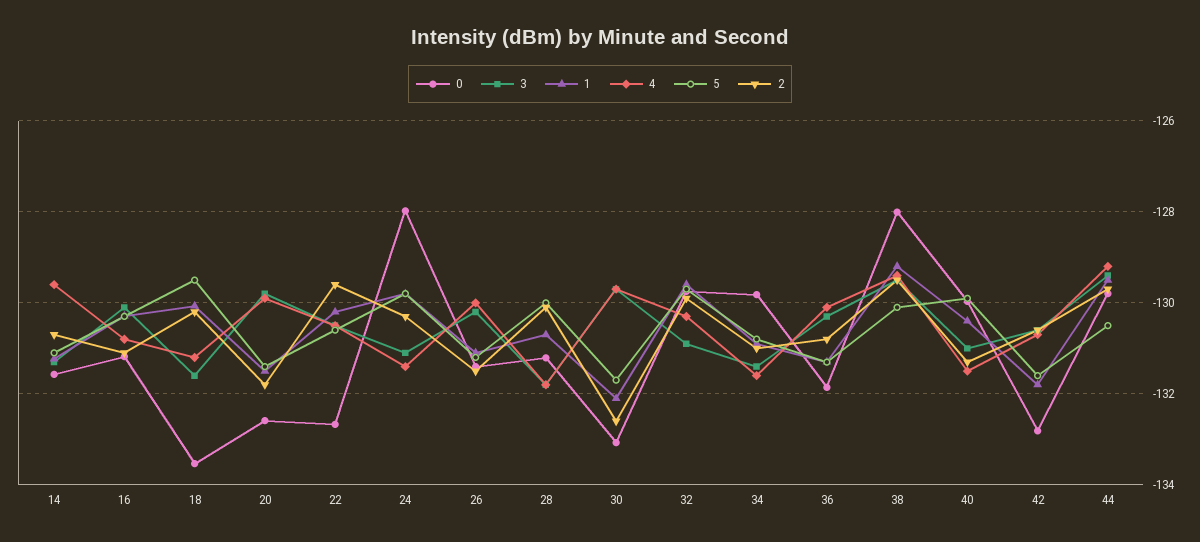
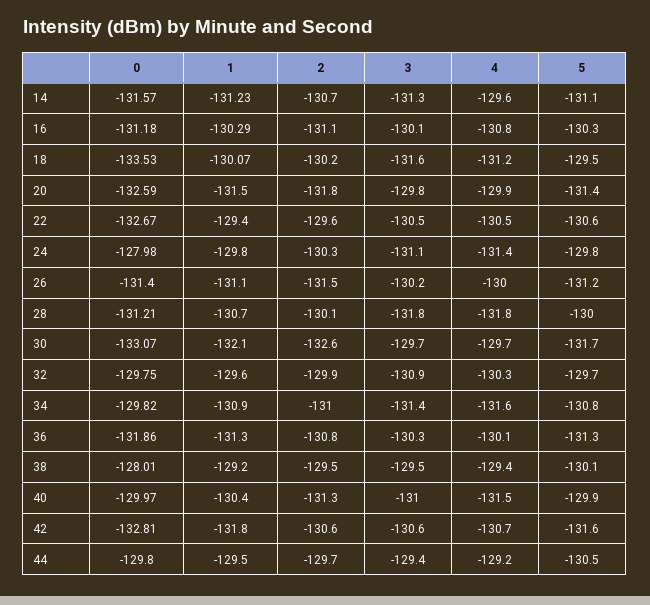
  {
    "0": {
      "14": -131.57,
      "16": -131.18,
      "18": -133.53,
      "20": -132.59,
      "22": -132.67,
      "24": -127.98,
      "26": -131.4,
      "28": -131.21,
      "30": -133.07,
      "32": -129.75,
      "34": -129.82,
      "36": -131.86,
      "38": -128.01,
      "40": -129.97,
      "42": -132.81,
      "44": -129.8
    },
    "3": {
      "14": -131.3,
      "16": -130.1,
      "18": -131.6,
      "20": -129.8,
      "22": -130.5,
      "24": -131.1,
      "26": -130.2,
      "28": -131.8,
      "30": -129.7,
      "32": -130.9,
      "34": -131.4,
      "36": -130.3,
      "38": -129.5,
      "40": -131,
      "42": -130.6,
      "44": -129.4
    },
    "1": {
      "14": -131.23,
      "16": -130.29,
      "18": -130.07,
      "20": -131.5,
-     "22": -130.2,
+     "22": -129.4,
      "24": -129.8,
      "26": -131.1,
      "28": -130.7,
      "30": -132.1,
      "32": -129.6,
      "34": -130.9,
      "36": -131.3,
      "38": -129.2,
      "40": -130.4,
      "42": -131.8,
      "44": -129.5
    },
    "4": {
      "14": -129.6,
      "16": -130.8,
      "18": -131.2,
      "20": -129.9,
      "22": -130.5,
      "24": -131.4,
      "26": -130,
      "28": -131.8,
      "30": -129.7,
      "32": -130.3,
      "34": -131.6,
      "36": -130.1,
      "38": -129.4,
      "40": -131.5,
      "42": -130.7,
      "44": -129.2
    },
    "5": {
      "14": -131.1,
      "16": -130.3,
      "18": -129.5,
      "20": -131.4,
      "22": -130.6,
      "24": -129.8,
      "26": -131.2,
      "28": -130,
      "30": -131.7,
      "32": -129.7,
      "34": -130.8,
      "36": -131.3,
      "38": -130.1,
      "40": -129.9,
      "42": -131.6,
      "44": -130.5
    },
    "2": {
      "14": -130.7,
      "16": -131.1,
      "18": -130.2,
      "20": -131.8,
      "22": -129.6,
      "24": -130.3,
      "26": -131.5,
      "28": -130.1,
      "30": -132.6,
      "32": -129.9,
      "34": -131,
      "36": -130.8,
      "38": -129.5,
      "40": -131.3,
      "42": -130.6,
      "44": -129.7
    }
  }

